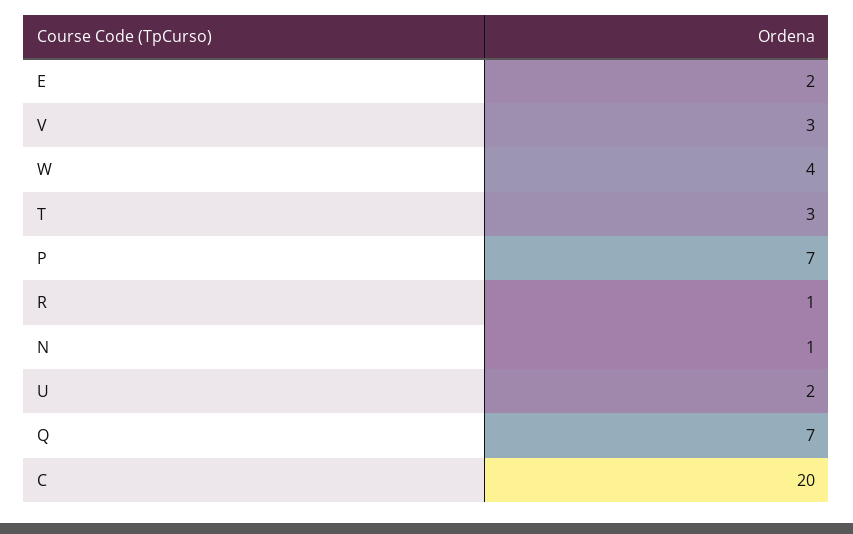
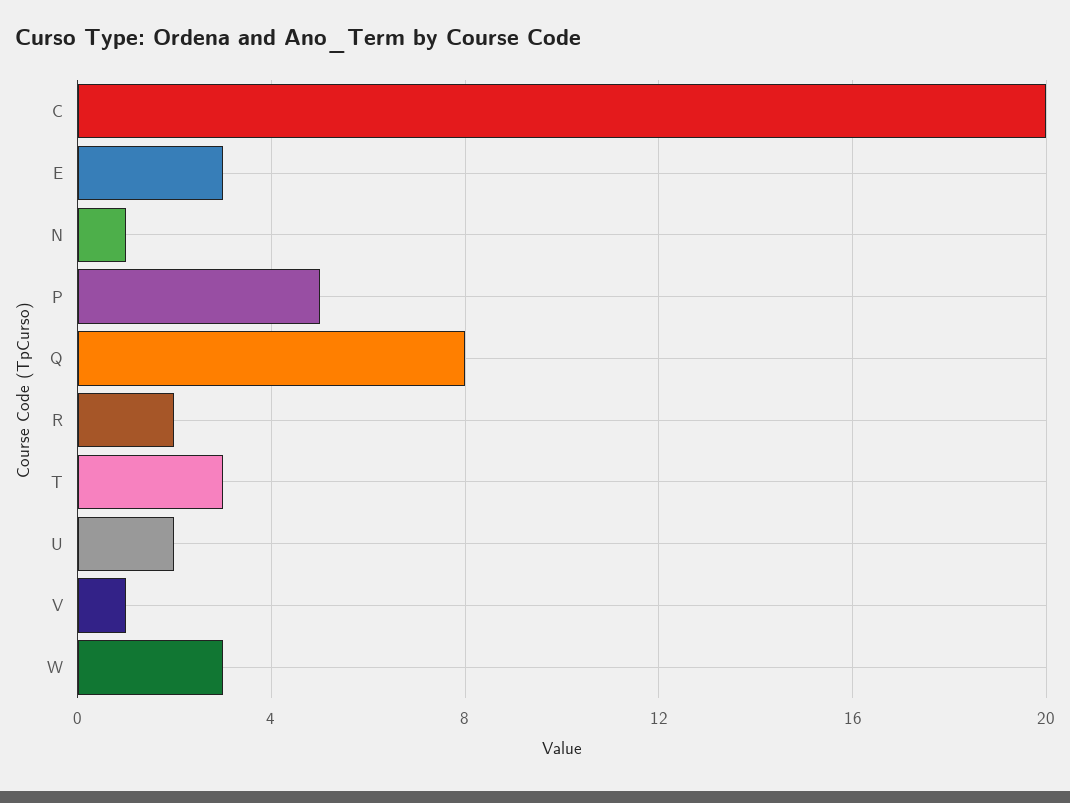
  {
-   "E": 2,
+   "E": 3,
-   "V": 3,
+   "V": 1,
-   "W": 4,
+   "W": 3,
    "T": 3,
-   "P": 7,
+   "P": 5,
-   "R": 1,
+   "R": 2,
    "N": 1,
    "U": 2,
-   "Q": 7,
+   "Q": 8,
    "C": 20
  }

